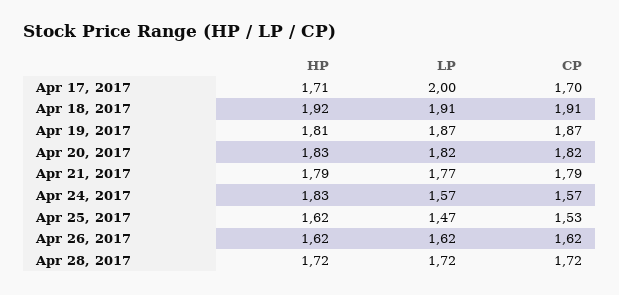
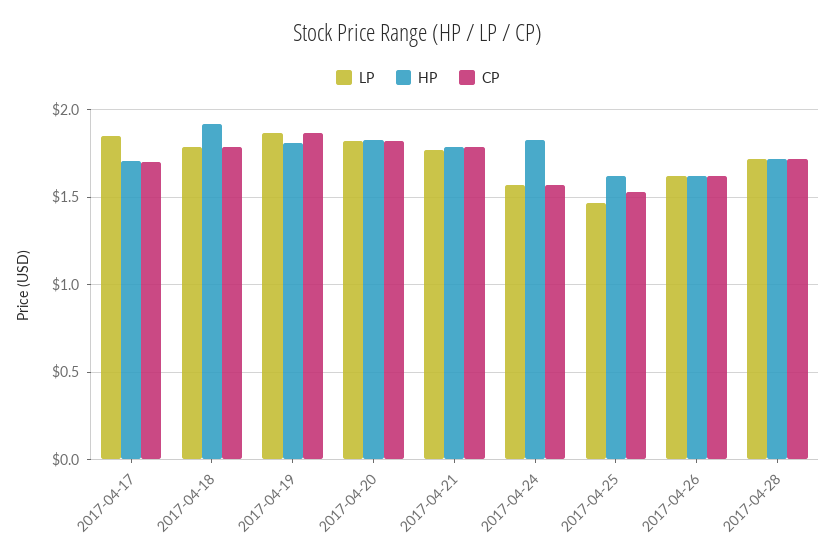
  {
    "HP": {
      "Apr 17, 2017": 1.71,
      "Apr 18, 2017": 1.92,
      "Apr 19, 2017": 1.81,
      "Apr 20, 2017": 1.83,
      "Apr 21, 2017": 1.79,
      "Apr 24, 2017": 1.83,
      "Apr 25, 2017": 1.62,
      "Apr 26, 2017": 1.62,
      "Apr 28, 2017": 1.72
    },
    "LP": {
-     "Apr 17, 2017": 2,
+     "Apr 17, 2017": 1.85,
-     "Apr 18, 2017": 1.91,
+     "Apr 18, 2017": 1.8,
      "Apr 19, 2017": 1.87,
      "Apr 20, 2017": 1.82,
      "Apr 21, 2017": 1.77,
      "Apr 24, 2017": 1.57,
      "Apr 25, 2017": 1.47,
      "Apr 26, 2017": 1.62,
      "Apr 28, 2017": 1.72
    },
    "CP": {
      "Apr 17, 2017": 1.7,
-     "Apr 18, 2017": 1.91,
+     "Apr 18, 2017": 1.8,
      "Apr 19, 2017": 1.87,
      "Apr 20, 2017": 1.82,
      "Apr 21, 2017": 1.79,
      "Apr 24, 2017": 1.57,
      "Apr 25, 2017": 1.53,
      "Apr 26, 2017": 1.62,
      "Apr 28, 2017": 1.72
    }
  }

